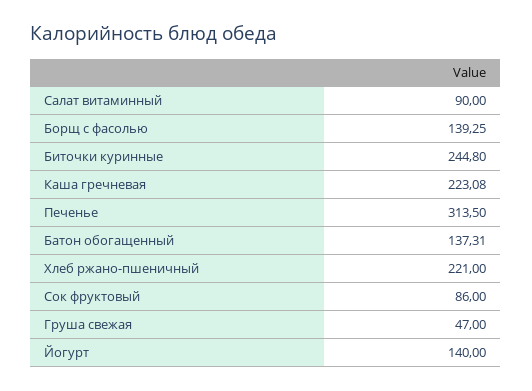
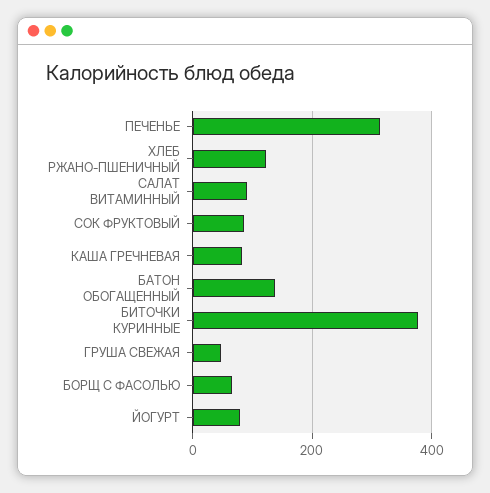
  {
    "Салат витаминный": 90,
-   "Борщ с фасолью": 139.25,
+   "Борщ с фасолью": 60,
-   "Биточки куринные": 244.8,
+   "Биточки куринные": 380,
-   "Каша гречневая": 223.08,
+   "Каша гречневая": 80,
    "Печенье": 313.5,
    "Батон обогащенный": 137.31,
-   "Хлеб ржано-пшеничный": 221,
+   "Хлеб ржано-пшеничный": 120,
    "Сок фруктовый": 86,
    "Груша свежая": 47,
-   "Йогурт": 140
+   "Йогурт": 80
  }

